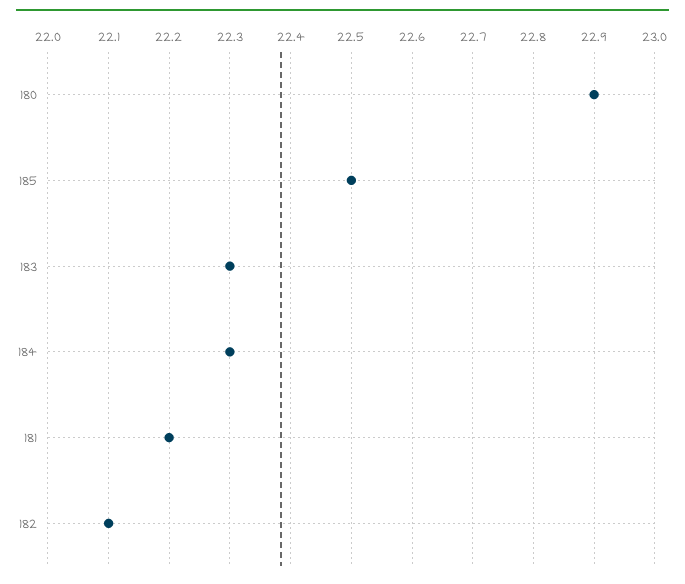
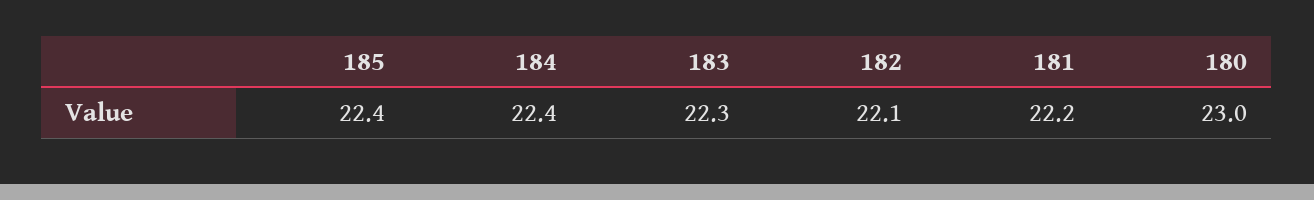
  {
-   "180": 22.9,
+   "180": 23,
-   "185": 22.5,
+   "185": 22.4,
    "183": 22.3,
-   "184": 22.3,
+   "184": 22.4,
    "181": 22.2,
    "182": 22.1
  }

